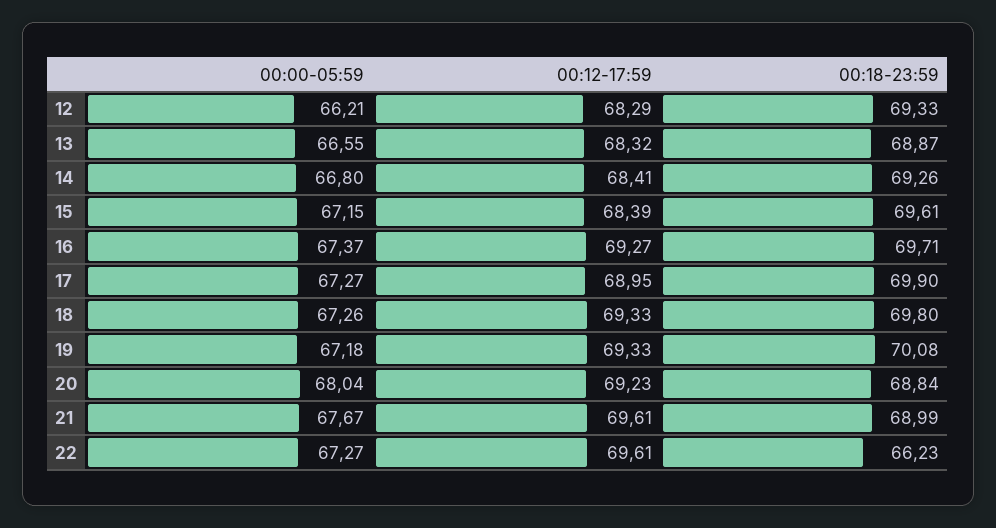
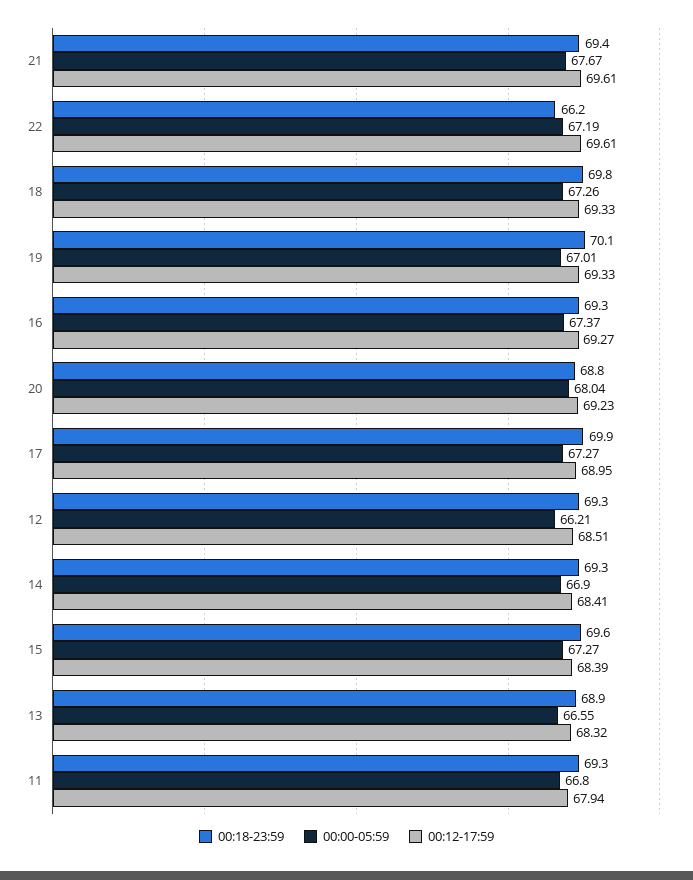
  {
    "00:00-05:59": {
      "12": 66.21,
      "13": 66.55,
-     "14": 66.8,
+     "14": 66.9,
-     "15": 67.15,
+     "15": 67.27,
      "16": 67.37,
      "17": 67.27,
      "18": 67.26,
-     "19": 67.18,
+     "19": 67.01,
      "20": 68.04,
      "21": 67.67,
-     "22": 67.27
+     "22": 67.19,
+     "11": 66.8
    },
    "00:12-17:59": {
-     "12": 68.29,
+     "12": 68.51,
      "13": 68.32,
      "14": 68.41,
      "15": 68.39,
      "16": 69.27,
      "17": 68.95,
      "18": 69.33,
      "19": 69.33,
      "20": 69.23,
      "21": 69.61,
-     "22": 69.61
+     "22": 69.61,
+     "11": 67.94
    },
    "00:18-23:59": {
      "12": 69.33,
      "13": 68.87,
      "14": 69.26,
      "15": 69.61,
-     "16": 69.71,
+     "16": 69.3,
      "17": 69.9,
      "18": 69.8,
      "19": 70.08,
      "20": 68.84,
-     "21": 68.99,
+     "21": 69.4,
-     "22": 66.23
+     "22": 66.23,
+     "11": 69.3
    }
  }

